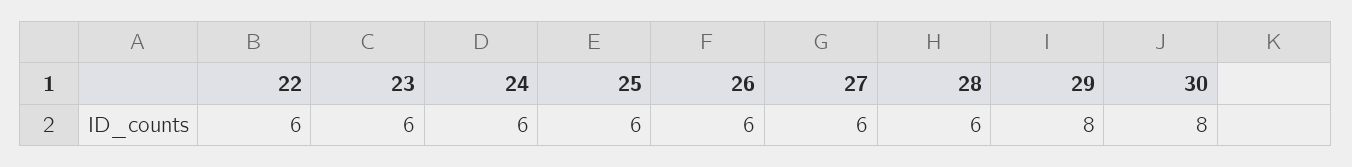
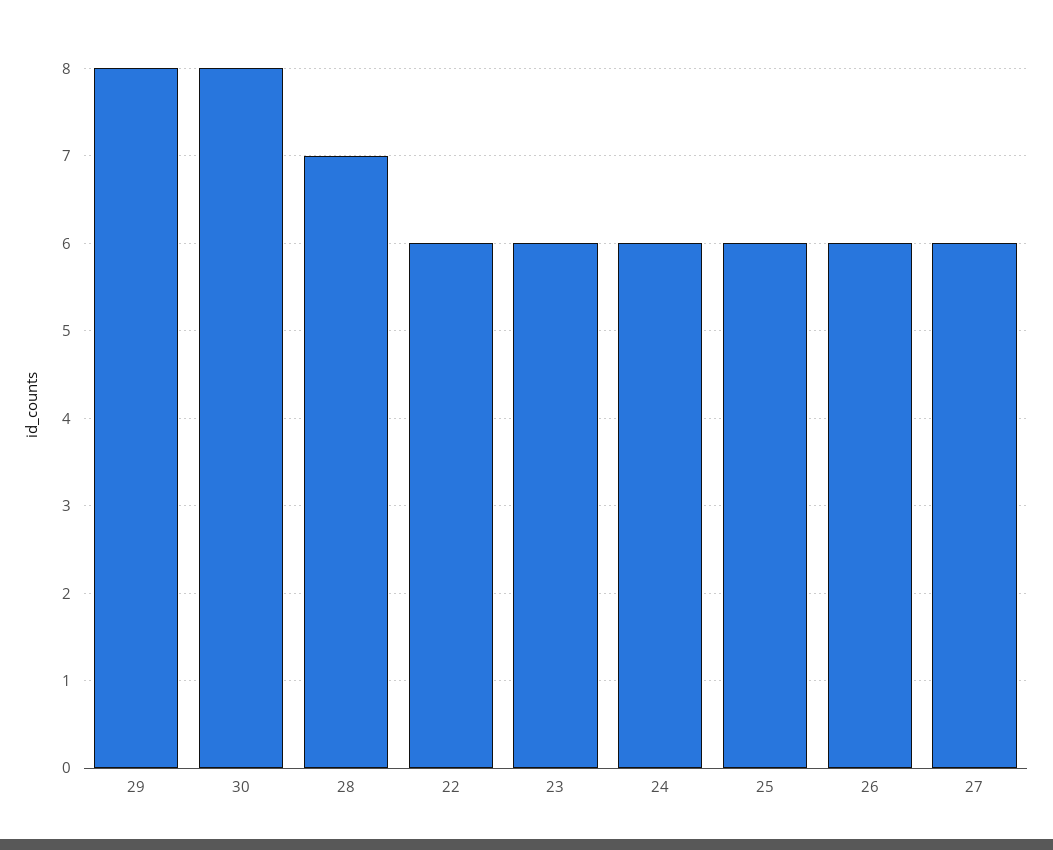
  {
    "22": 6,
    "23": 6,
    "24": 6,
    "25": 6,
    "26": 6,
    "27": 6,
-   "28": 6,
+   "28": 7,
    "29": 8,
    "30": 8
  }

